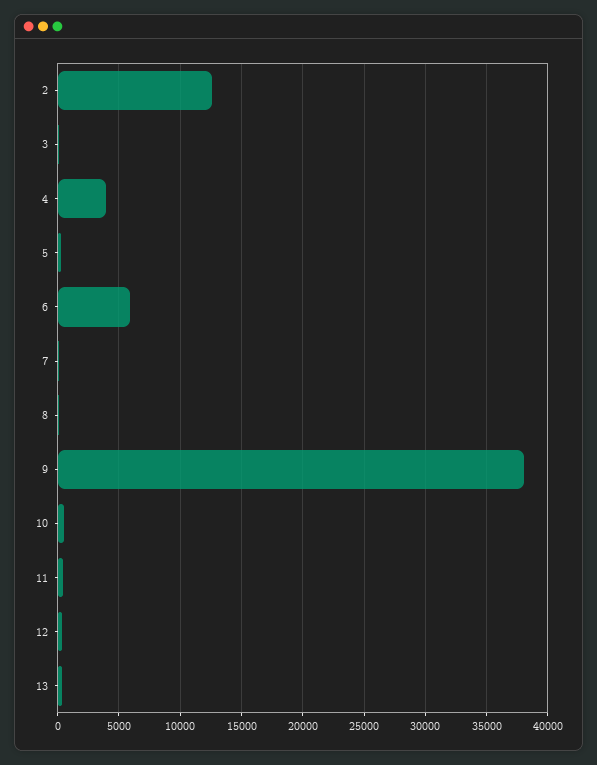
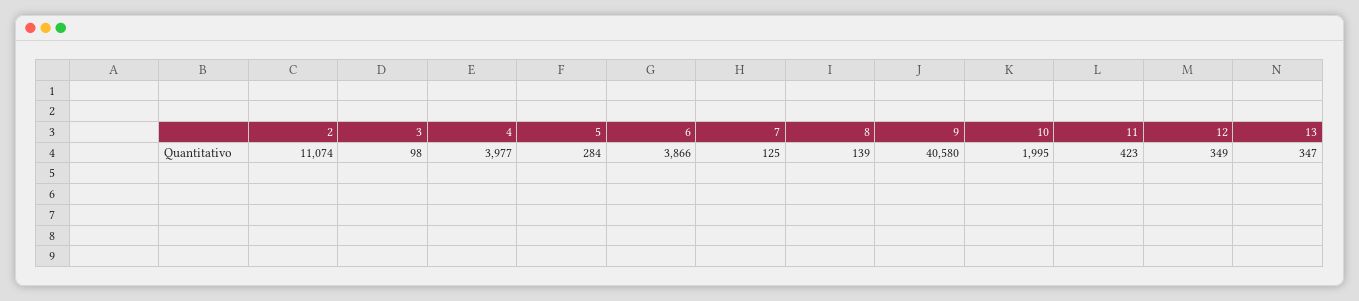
  {
-   "2": 12500,
+   "2": 11074,
    "3": 98,
    "4": 3977,
    "5": 284,
-   "6": 6000,
+   "6": 3866,
    "7": 125,
    "8": 139,
-   "9": 38000,
+   "9": 40580,
-   "10": 500,
+   "10": 1995,
    "11": 423,
    "12": 349,
    "13": 347
  }

